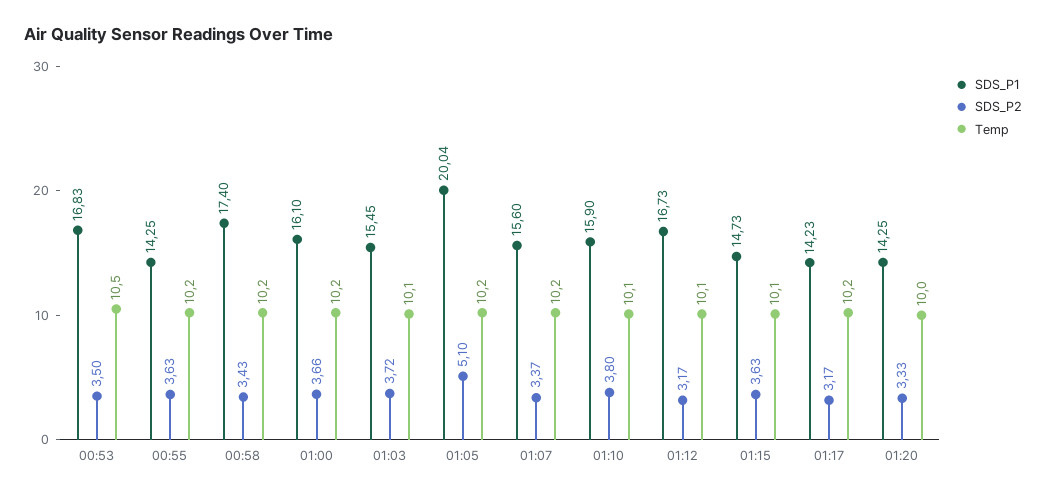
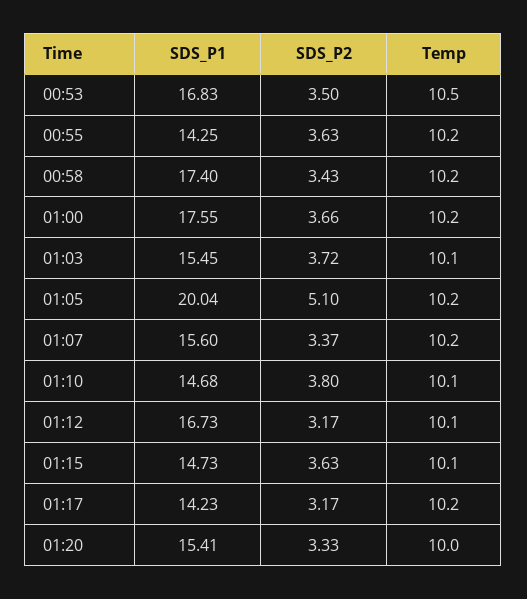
  {
    "SDS_P1": {
      "00:53": 16.83,
      "00:55": 14.25,
      "00:58": 17.4,
-     "01:00": 16.1,
+     "01:00": 17.55,
      "01:03": 15.45,
      "01:05": 20.04,
      "01:07": 15.6,
-     "01:10": 15.9,
+     "01:10": 14.68,
      "01:12": 16.73,
      "01:15": 14.73,
      "01:17": 14.23,
-     "01:20": 14.25
+     "01:20": 15.41
    },
    "SDS_P2": {
      "00:53": 3.5,
      "00:55": 3.63,
      "00:58": 3.43,
      "01:00": 3.66,
      "01:03": 3.72,
      "01:05": 5.1,
      "01:07": 3.37,
      "01:10": 3.8,
      "01:12": 3.17,
      "01:15": 3.63,
      "01:17": 3.17,
      "01:20": 3.33
    },
    "Temp": {
      "00:53": 10.5,
      "00:55": 10.2,
      "00:58": 10.2,
      "01:00": 10.2,
      "01:03": 10.1,
      "01:05": 10.2,
      "01:07": 10.2,
      "01:10": 10.1,
      "01:12": 10.1,
      "01:15": 10.1,
      "01:17": 10.2,
      "01:20": 10
    }
  }

